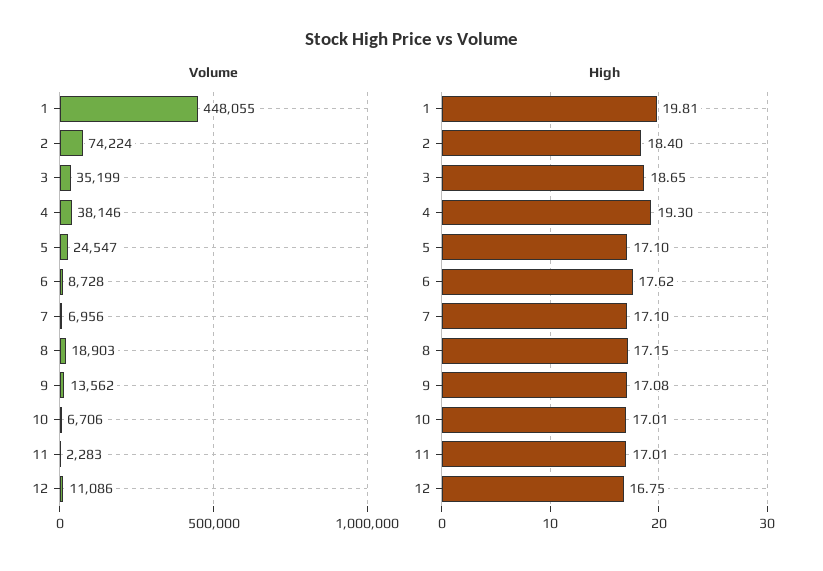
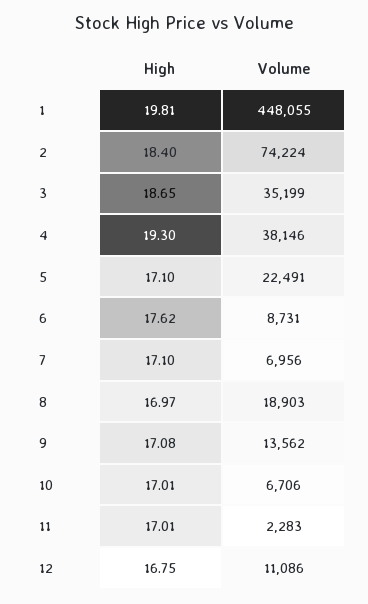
  {
    "Volume": {
      "1": 448055,
      "2": 74224,
      "3": 35199,
      "4": 38146,
-     "5": 24547,
+     "5": 22491,
-     "6": 8728,
+     "6": 8731,
      "7": 6956,
      "8": 18903,
      "9": 13562,
      "10": 6706,
      "11": 2283,
      "12": 11086
    },
    "High": {
      "1": 19.81,
      "2": 18.4,
      "3": 18.65,
      "4": 19.3,
      "5": 17.1,
      "6": 17.62,
      "7": 17.1,
-     "8": 17.15,
+     "8": 16.97,
      "9": 17.08,
      "10": 17.01,
      "11": 17.01,
      "12": 16.75
    }
  }

